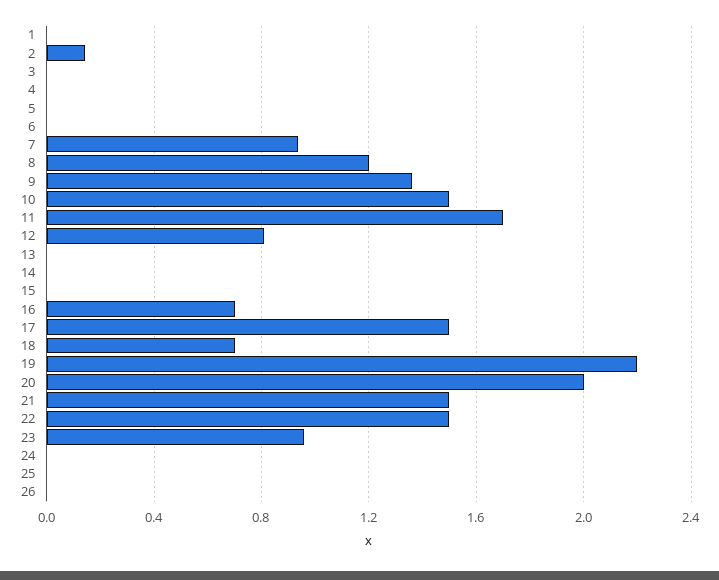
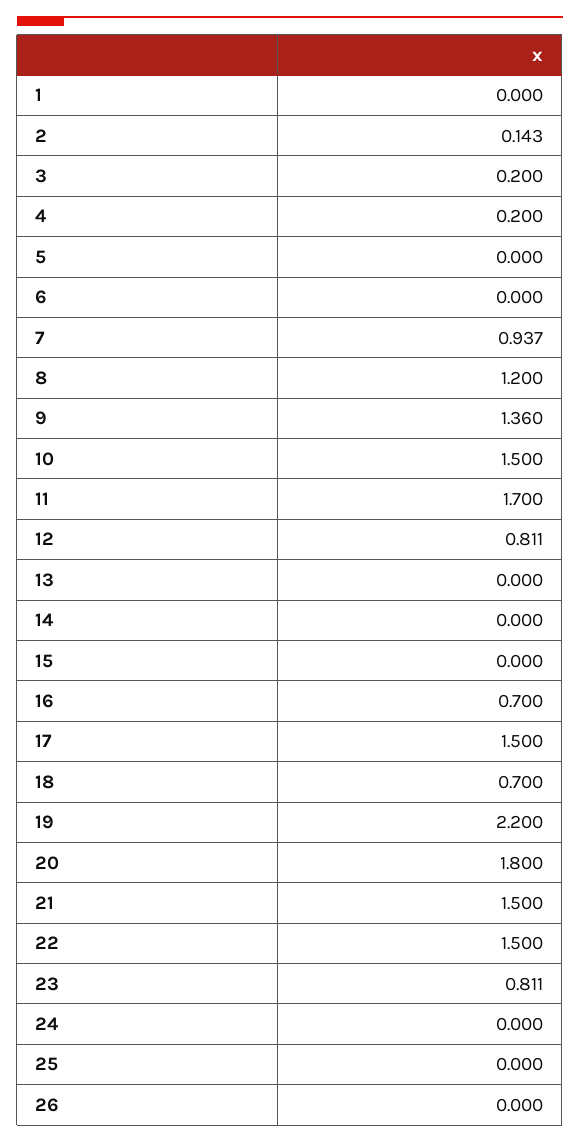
  {
    "1": 0,
    "2": 0.143,
-   "3": 0,
+   "3": 0.2,
-   "4": 0,
+   "4": 0.2,
    "5": 0,
    "6": 0,
    "7": 0.937,
    "8": 1.2,
    "9": 1.36,
    "10": 1.5,
    "11": 1.7,
    "12": 0.811,
    "13": 0,
    "14": 0,
    "15": 0,
    "16": 0.7,
    "17": 1.5,
    "18": 0.7,
    "19": 2.2,
-   "20": 2,
+   "20": 1.8,
    "21": 1.5,
    "22": 1.5,
-   "23": 0.95,
+   "23": 0.811,
    "24": 0,
    "25": 0,
    "26": 0
  }

